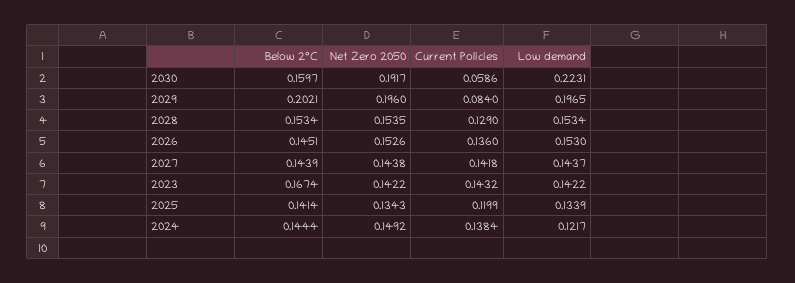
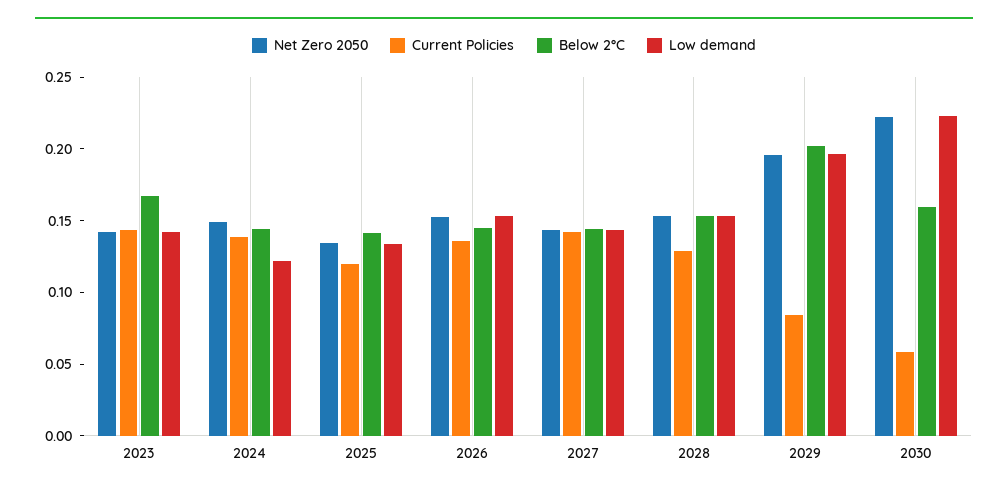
  {
    "Below 2°C": {
      "2030": 0.1597,
      "2029": 0.2021,
      "2028": 0.1534,
      "2026": 0.1451,
      "2027": 0.1439,
      "2023": 0.1674,
      "2025": 0.1414,
      "2024": 0.1444
    },
    "Net Zero 2050": {
-     "2030": 0.1917,
+     "2030": 0.22,
      "2029": 0.196,
      "2028": 0.1535,
      "2026": 0.1526,
      "2027": 0.1438,
      "2023": 0.1422,
      "2025": 0.1343,
      "2024": 0.1492
    },
    "Current Policies": {
      "2030": 0.0586,
      "2029": 0.084,
      "2028": 0.129,
      "2026": 0.136,
      "2027": 0.1418,
      "2023": 0.1432,
      "2025": 0.1199,
      "2024": 0.1384
    },
    "Low demand": {
      "2030": 0.2231,
      "2029": 0.1965,
      "2028": 0.1534,
      "2026": 0.153,
      "2027": 0.1437,
      "2023": 0.1422,
      "2025": 0.1339,
      "2024": 0.1217
    }
  }

